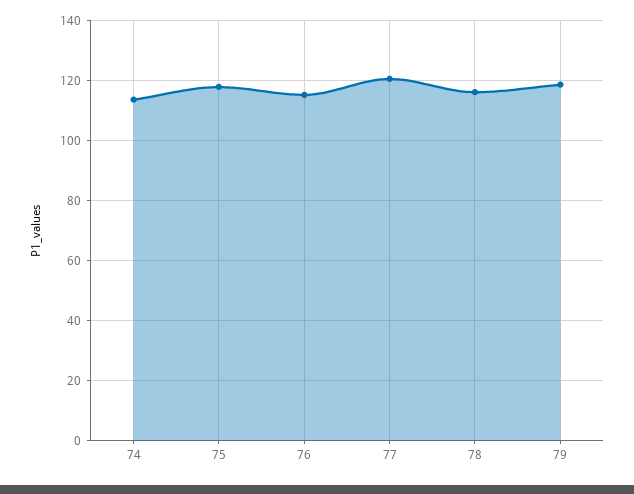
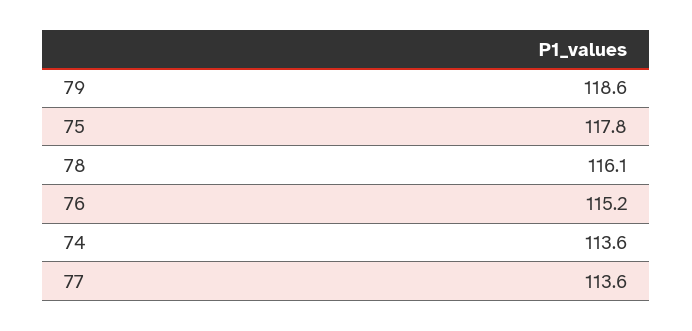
  {
    "74": 113.6,
    "75": 117.8,
    "76": 115.2,
-   "77": 120,
+   "77": 113.6,
    "78": 116.1,
    "79": 118.6
  }

